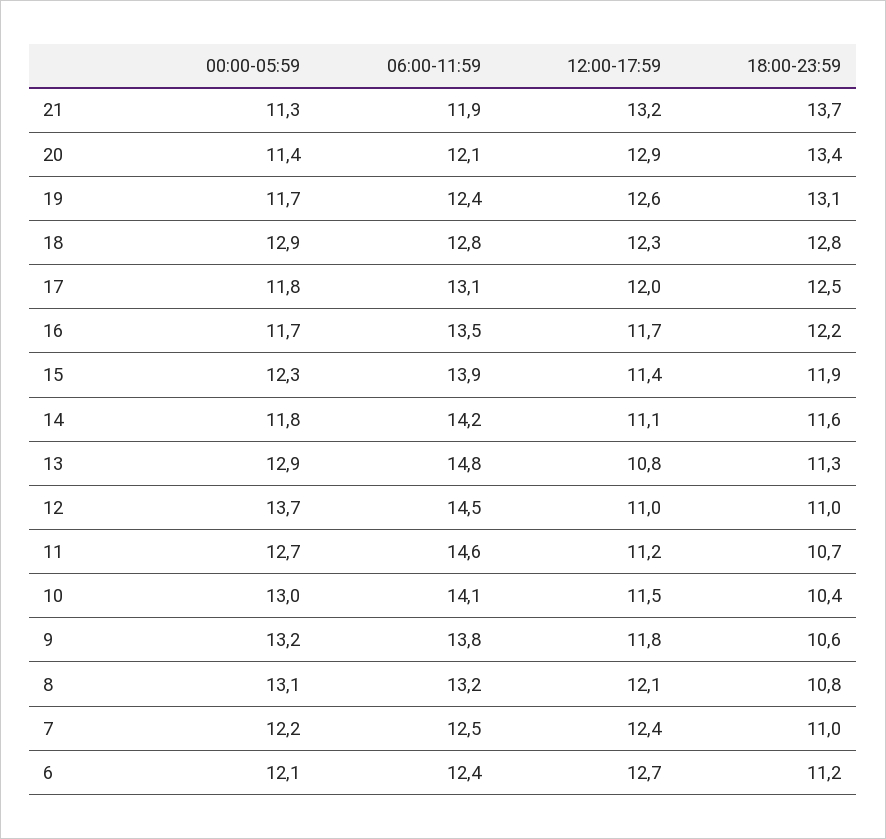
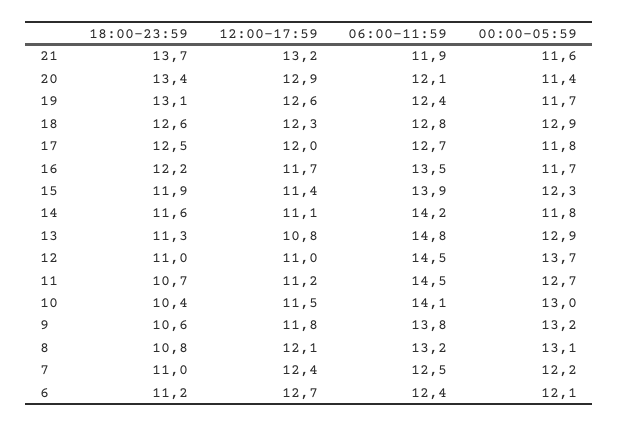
  {
    "00:00-05:59": {
-     "21": 11.3,
+     "21": 11.6,
      "20": 11.4,
      "19": 11.7,
      "18": 12.9,
      "17": 11.8,
      "16": 11.7,
      "15": 12.3,
      "14": 11.8,
      "13": 12.9,
      "12": 13.7,
      "11": 12.7,
      "10": 13,
      "9": 13.2,
      "8": 13.1,
      "7": 12.2,
      "6": 12.1
    },
    "06:00-11:59": {
      "21": 11.9,
      "20": 12.1,
      "19": 12.4,
      "18": 12.8,
-     "17": 13.1,
+     "17": 12.7,
      "16": 13.5,
      "15": 13.9,
      "14": 14.2,
      "13": 14.8,
      "12": 14.5,
-     "11": 14.6,
+     "11": 14.5,
      "10": 14.1,
      "9": 13.8,
      "8": 13.2,
      "7": 12.5,
      "6": 12.4
    },
    "12:00-17:59": {
      "21": 13.2,
      "20": 12.9,
      "19": 12.6,
      "18": 12.3,
      "17": 12,
      "16": 11.7,
      "15": 11.4,
      "14": 11.1,
      "13": 10.8,
      "12": 11,
      "11": 11.2,
      "10": 11.5,
      "9": 11.8,
      "8": 12.1,
      "7": 12.4,
      "6": 12.7
    },
    "18:00-23:59": {
      "21": 13.7,
      "20": 13.4,
      "19": 13.1,
-     "18": 12.8,
+     "18": 12.6,
      "17": 12.5,
      "16": 12.2,
      "15": 11.9,
      "14": 11.6,
      "13": 11.3,
      "12": 11,
      "11": 10.7,
      "10": 10.4,
      "9": 10.6,
      "8": 10.8,
      "7": 11,
      "6": 11.2
    }
  }

